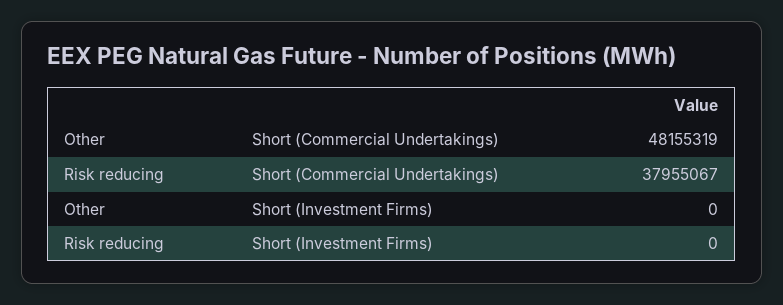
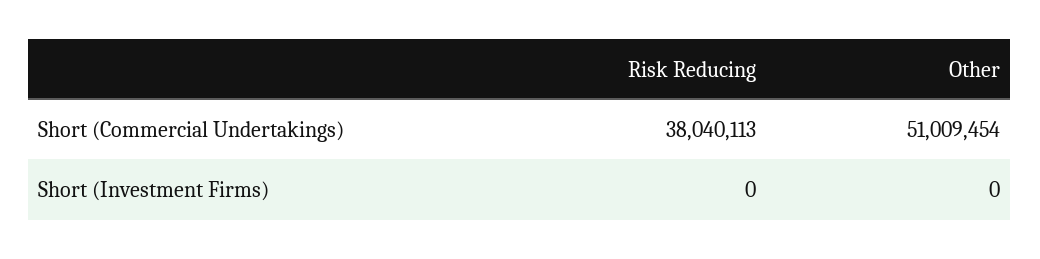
  {
    "Other": {
-     "Short (Commercial Undertakings)": 48155319,
+     "Short (Commercial Undertakings)": 51009454,
      "Short (Investment Firms)": 0
    },
    "Risk reducing": {
-     "Short (Commercial Undertakings)": 37955067,
+     "Short (Commercial Undertakings)": 38040113,
      "Short (Investment Firms)": 0
    }
  }

